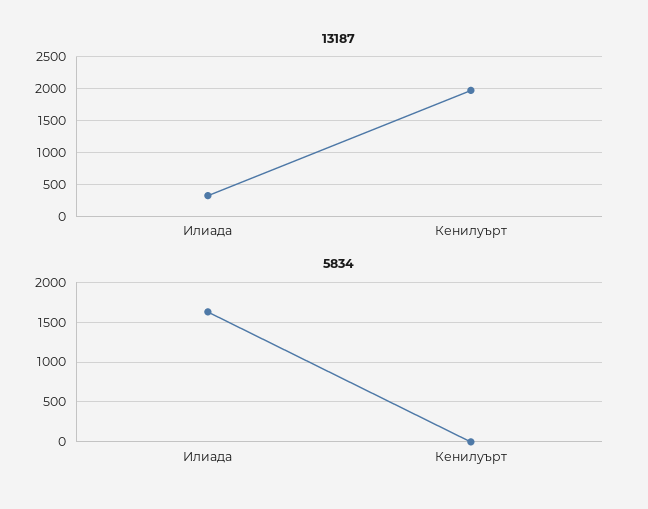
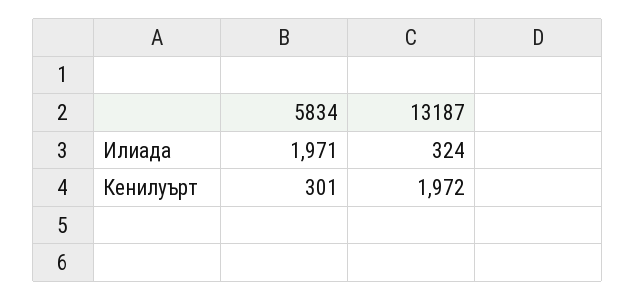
  {
    "13187": {
      "Илиада": 324,
      "Кенилуърт": 1972
    },
    "5834": {
-     "Илиада": 1600,
+     "Илиада": 1971,
-     "Кенилуърт": 0
+     "Кенилуърт": 301
    }
  }

